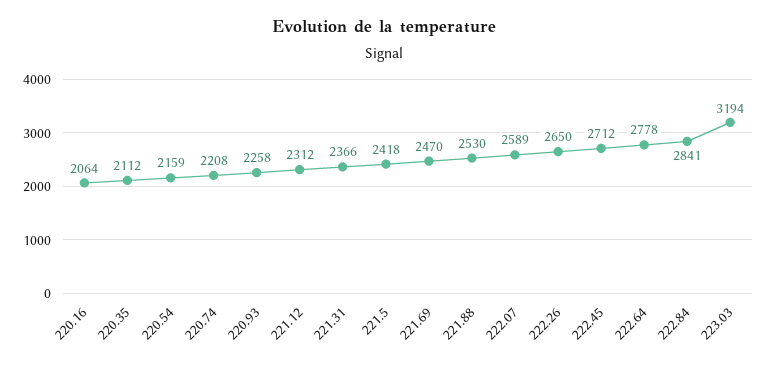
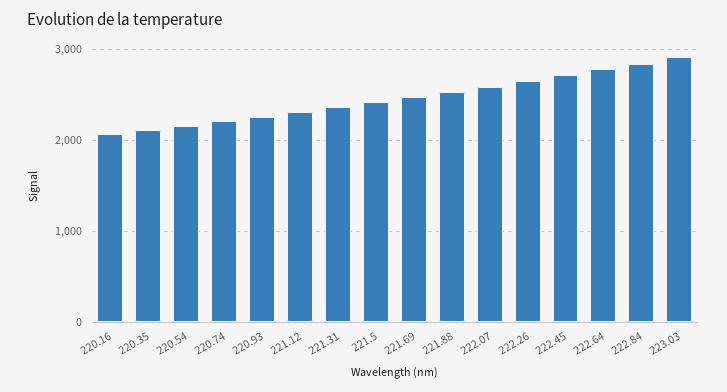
  {
    "220.16": 2064,
    "220.35": 2112,
    "220.54": 2159,
    "220.74": 2208,
    "220.93": 2258,
    "221.12": 2312,
    "221.31": 2366,
    "221.5": 2418,
    "221.69": 2470,
    "221.88": 2530,
    "222.07": 2589,
    "222.26": 2650,
    "222.45": 2712,
    "222.64": 2778,
    "222.84": 2841,
-   "223.03": 3194
+   "223.03": 2900
  }

